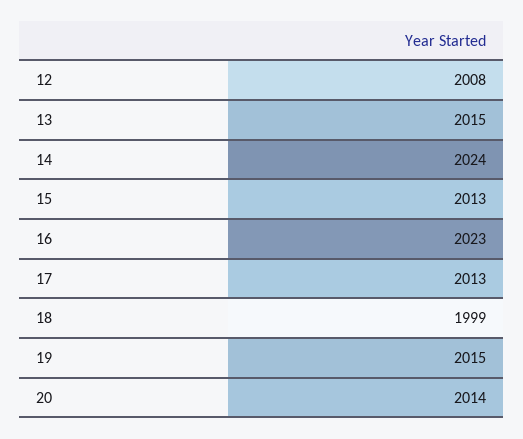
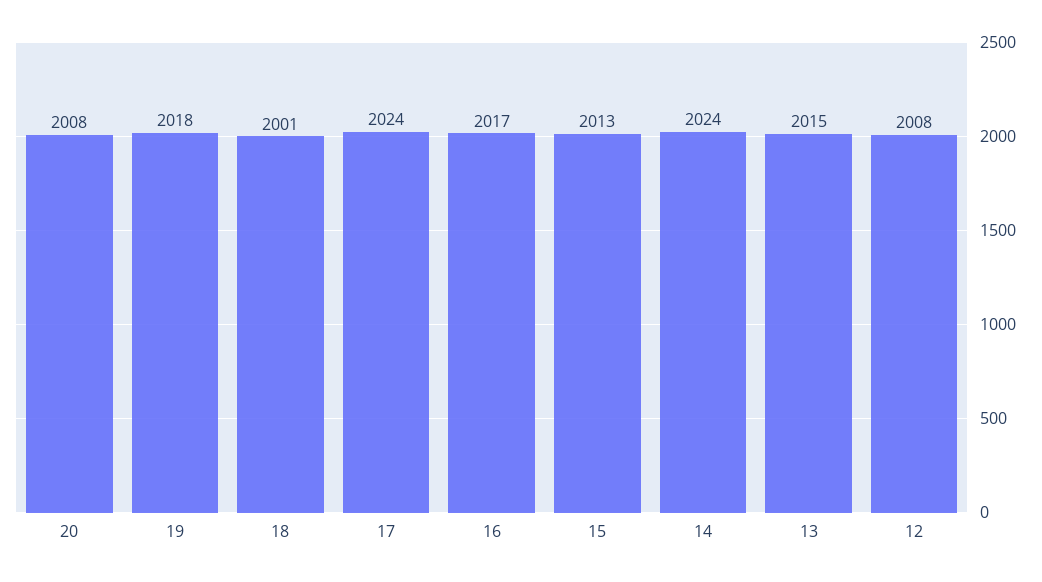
  {
    "12": 2008,
    "13": 2015,
    "14": 2024,
    "15": 2013,
-   "16": 2023,
+   "16": 2017,
-   "17": 2013,
+   "17": 2024,
-   "18": 1999,
+   "18": 2001,
-   "19": 2015,
+   "19": 2018,
-   "20": 2014
+   "20": 2008
  }

